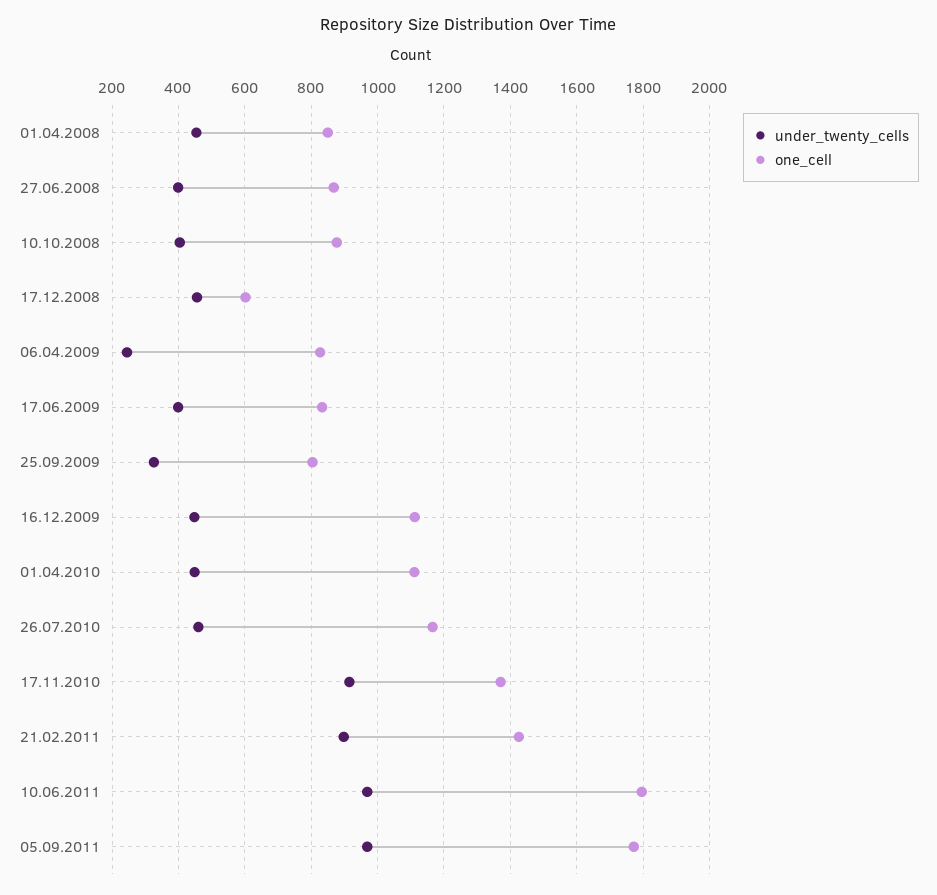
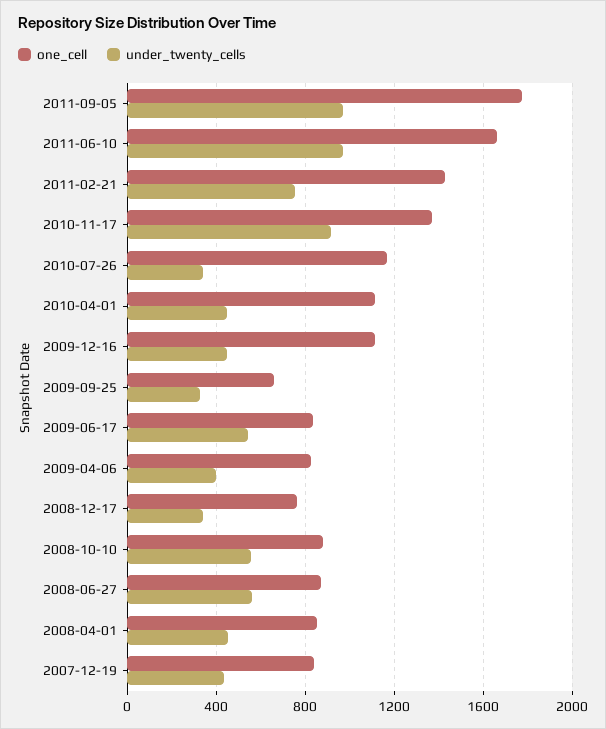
  {
    "under_twenty_cells": {
      "01.04.2008": 460,
-     "27.06.2008": 400,
+     "27.06.2008": 550,
-     "10.10.2008": 400,
+     "10.10.2008": 550,
-     "17.12.2008": 460,
+     "17.12.2008": 350,
-     "06.04.2009": 240,
+     "06.04.2009": 400,
-     "17.06.2009": 400,
+     "17.06.2009": 550,
      "25.09.2009": 320,
      "16.12.2009": 440,
      "01.04.2010": 440,
-     "26.07.2010": 460,
+     "26.07.2010": 350,
      "17.11.2010": 920,
-     "21.02.2011": 900,
+     "21.02.2011": 750,
      "10.06.2011": 960,
-     "05.09.2011": 960
+     "05.09.2011": 960,
+     "2007-12-19": 450
    },
    "one_cell": {
      "01.04.2008": 860,
      "27.06.2008": 860,
      "10.10.2008": 880,
-     "17.12.2008": 600,
+     "17.12.2008": 750,
      "06.04.2009": 820,
      "17.06.2009": 840,
-     "25.09.2009": 800,
+     "25.09.2009": 650,
      "16.12.2009": 1120,
      "01.04.2010": 1120,
      "26.07.2010": 1160,
      "17.11.2010": 1380,
      "21.02.2011": 1420,
-     "10.06.2011": 1800,
+     "10.06.2011": 1650,
-     "05.09.2011": 1780
+     "05.09.2011": 1780,
+     "2007-12-19": 850
    }
  }

